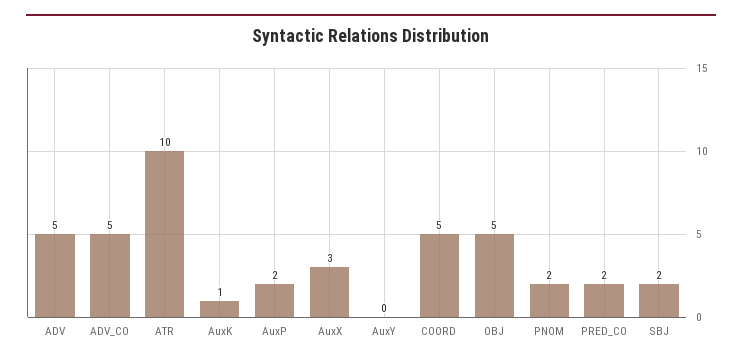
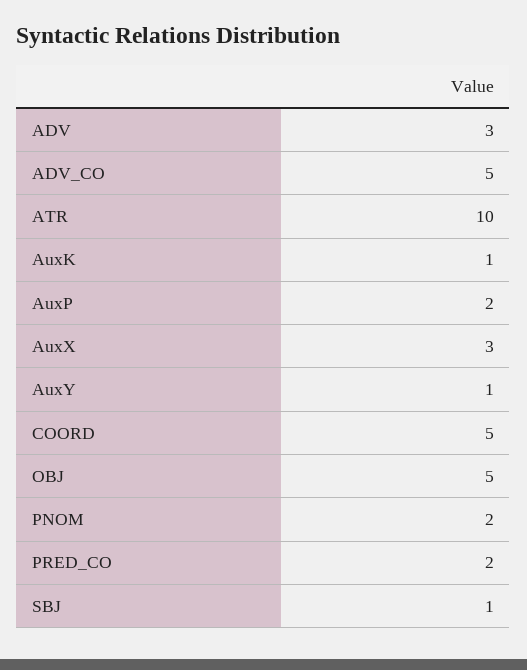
  {
-   "ADV": 5,
+   "ADV": 3,
    "ADV_CO": 5,
    "ATR": 10,
    "AuxK": 1,
    "AuxP": 2,
    "AuxX": 3,
-   "AuxY": 0,
+   "AuxY": 1,
    "COORD": 5,
    "OBJ": 5,
    "PNOM": 2,
    "PRED_CO": 2,
-   "SBJ": 2
+   "SBJ": 1
  }

